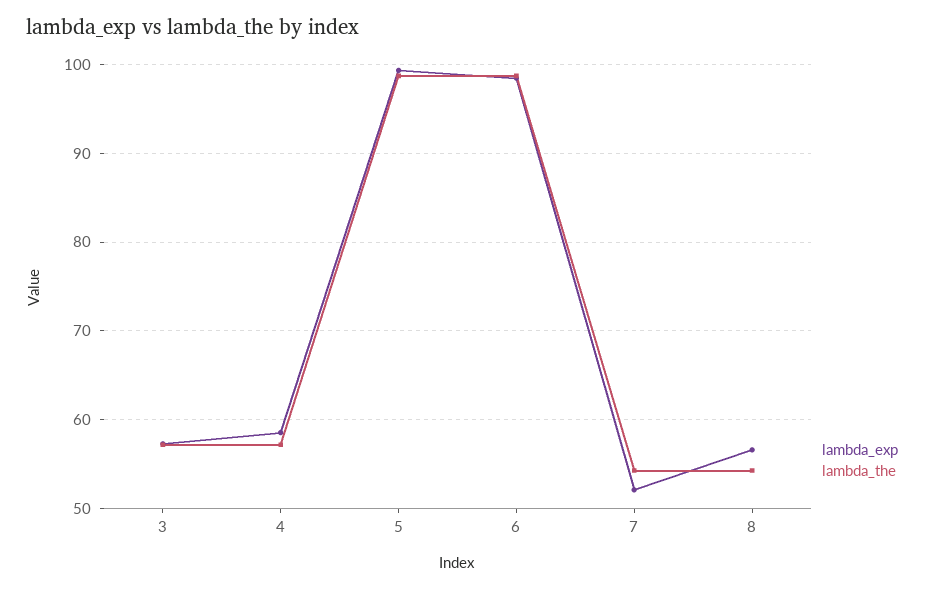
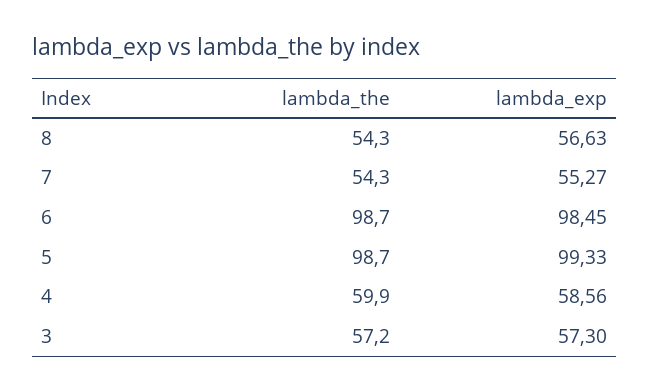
  {
    "lambda_exp": {
      "3": 57.3,
      "4": 58.56,
      "5": 99.33,
      "6": 98.45,
-     "7": 52,
+     "7": 55.27,
      "8": 56.63
    },
    "lambda_the": {
      "3": 57.2,
-     "4": 57,
+     "4": 59.9,
      "5": 98.7,
      "6": 98.7,
      "7": 54.3,
      "8": 54.3
    }
  }

